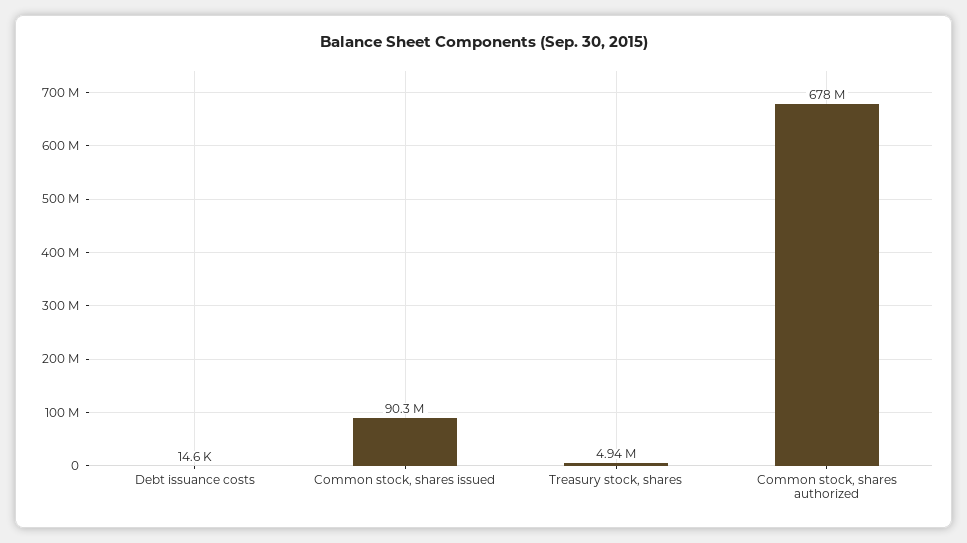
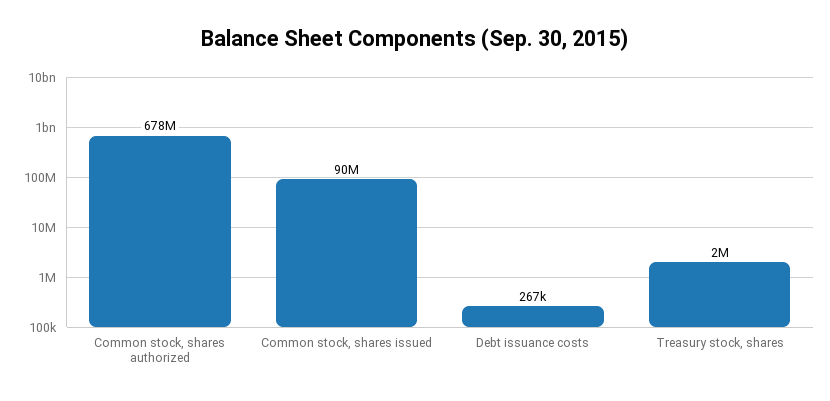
  {
-   "Debt issuance costs": 14600,
+   "Debt issuance costs": 267000,
    "Common stock, shares issued": 90300000,
-   "Treasury stock, shares": 4940000,
+   "Treasury stock, shares": 2000000,
    "Common stock, shares authorized": 678000000
  }

